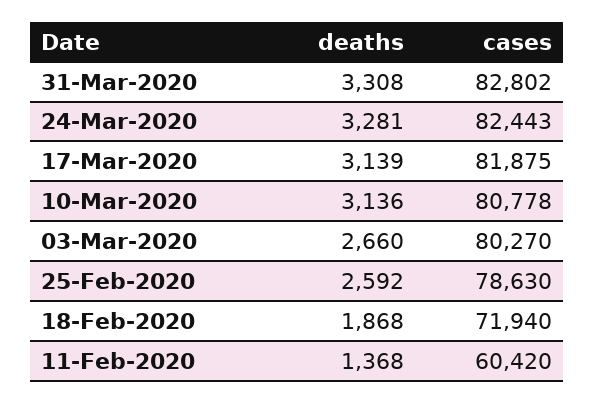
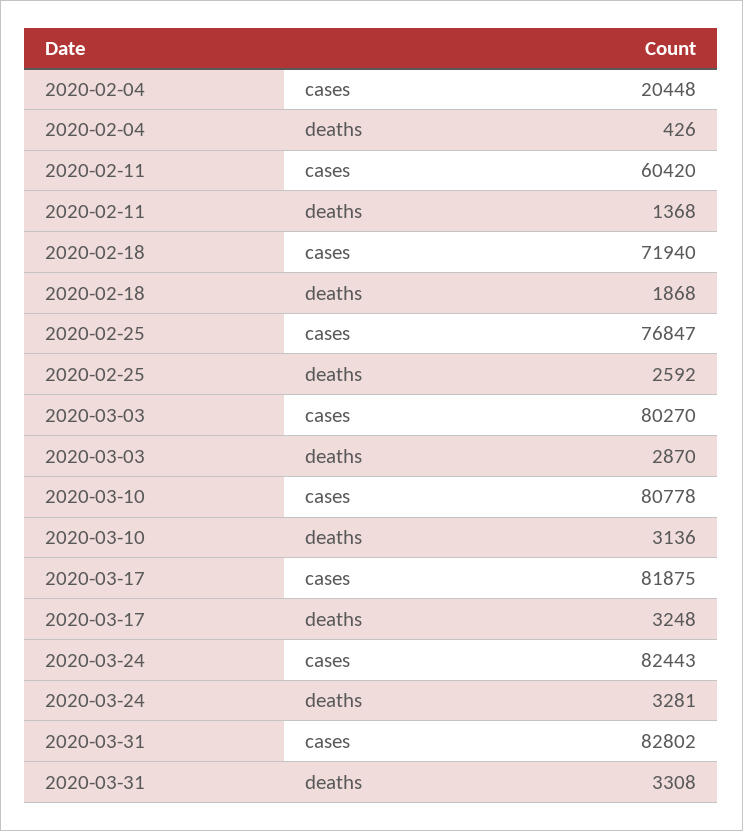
  {
    "deaths": {
      "31-Mar-2020": 3308,
      "24-Mar-2020": 3281,
-     "17-Mar-2020": 3139,
+     "17-Mar-2020": 3248,
      "10-Mar-2020": 3136,
-     "03-Mar-2020": 2660,
+     "03-Mar-2020": 2870,
      "25-Feb-2020": 2592,
      "18-Feb-2020": 1868,
-     "11-Feb-2020": 1368
+     "11-Feb-2020": 1368,
+     "2020-02-04": 426
    },
    "cases": {
      "31-Mar-2020": 82802,
      "24-Mar-2020": 82443,
      "17-Mar-2020": 81875,
      "10-Mar-2020": 80778,
      "03-Mar-2020": 80270,
-     "25-Feb-2020": 78630,
+     "25-Feb-2020": 76847,
      "18-Feb-2020": 71940,
-     "11-Feb-2020": 60420
+     "11-Feb-2020": 60420,
+     "2020-02-04": 20448
    }
  }

